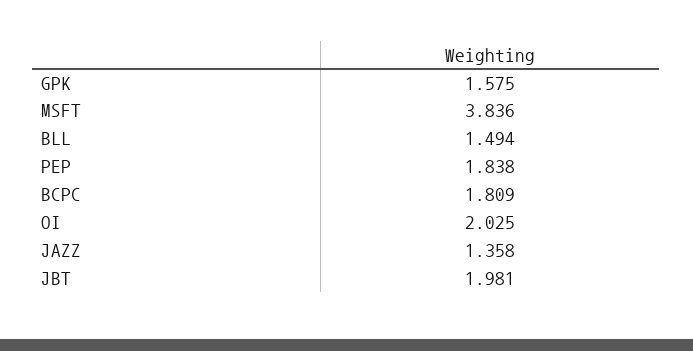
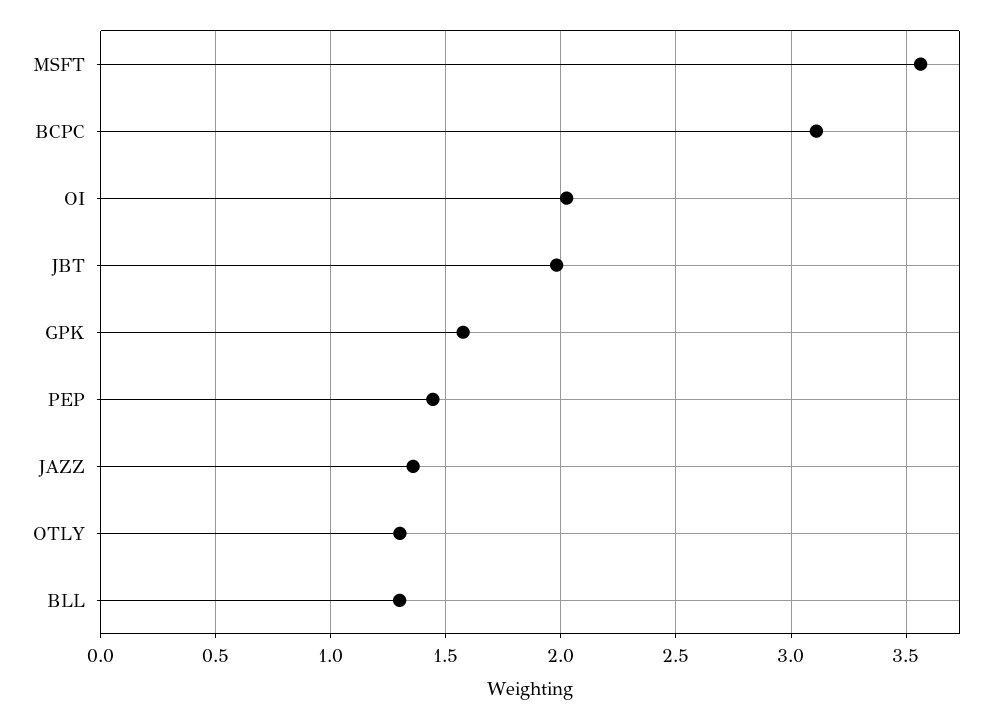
  {
    "GPK": 1.575,
-   "MSFT": 3.836,
+   "MSFT": 3.55,
-   "BLL": 1.494,
+   "BLL": 1.3,
-   "PEP": 1.838,
+   "PEP": 1.45,
-   "BCPC": 1.809,
+   "BCPC": 3.1,
    "OI": 2.025,
    "JAZZ": 1.358,
-   "JBT": 1.981
+   "JBT": 1.981,
+   "OTLY": 1.3
  }

